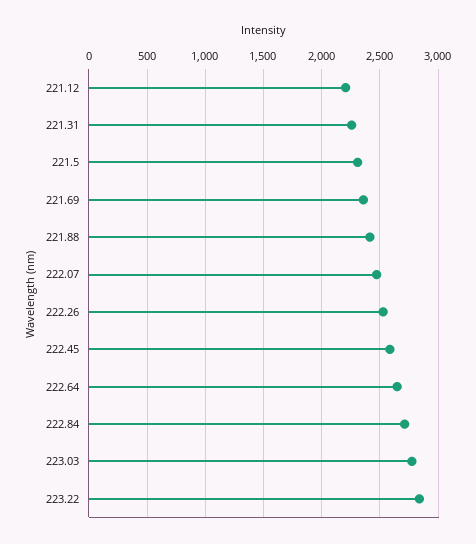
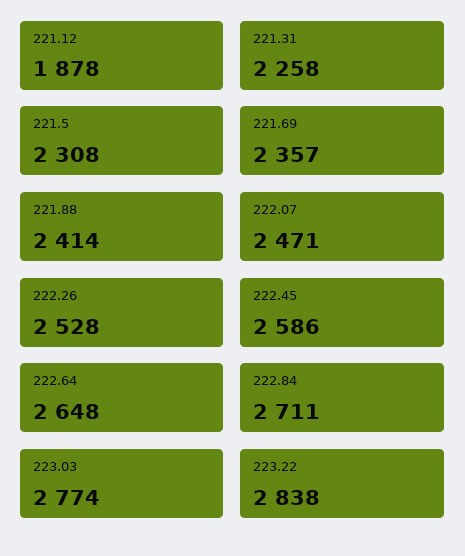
  {
-   "221.12": 2200,
+   "221.12": 1878,
    "221.31": 2258,
    "221.5": 2308,
    "221.69": 2357,
    "221.88": 2414,
    "222.07": 2471,
    "222.26": 2528,
    "222.45": 2586,
    "222.64": 2648,
    "222.84": 2711,
    "223.03": 2774,
    "223.22": 2838
  }

